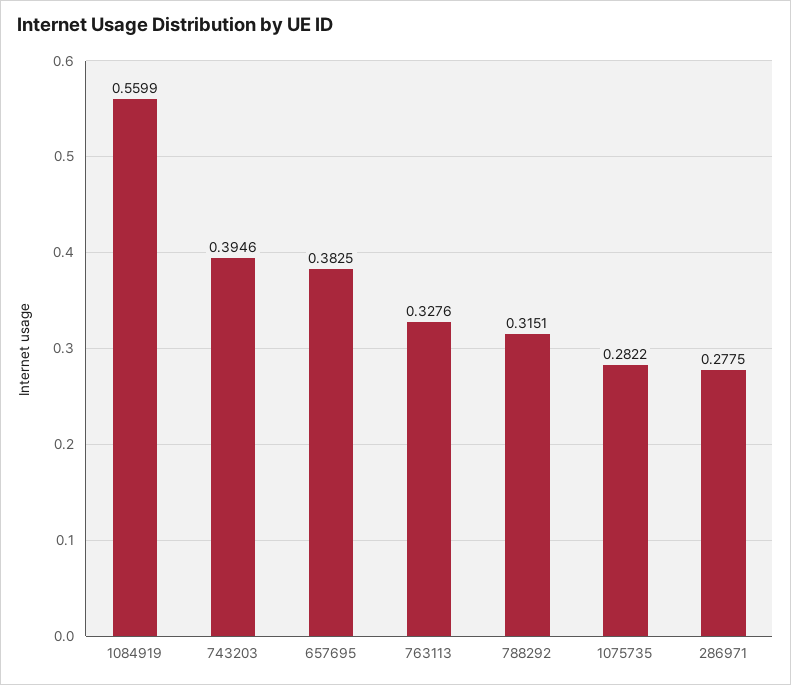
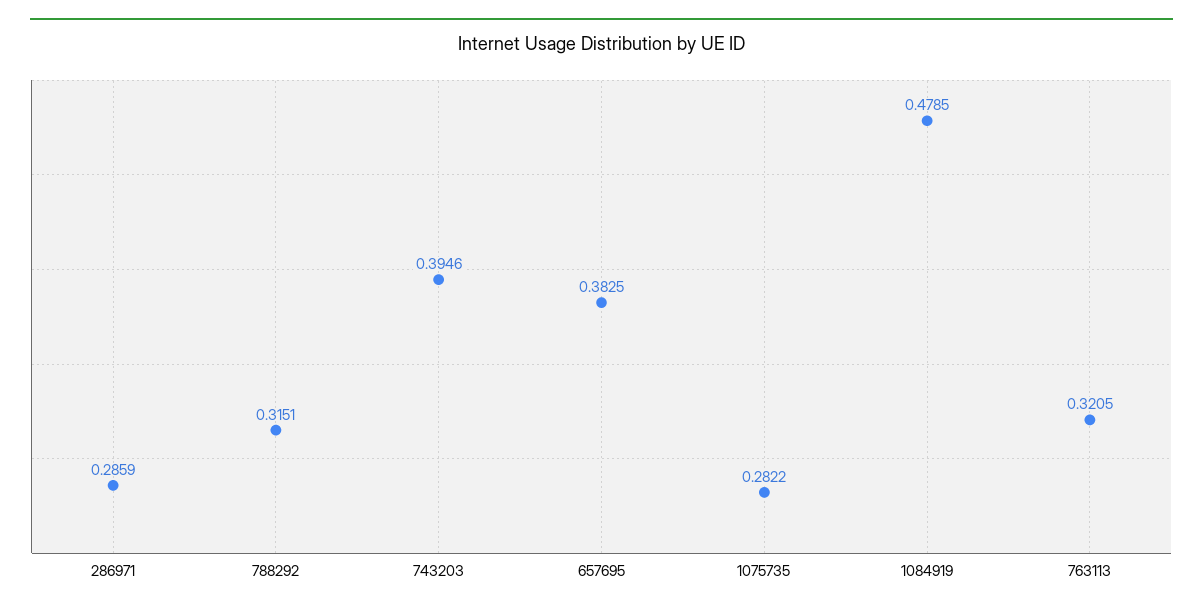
  {
-   "1084919": 0.5599,
+   "1084919": 0.4785,
    "743203": 0.3946,
    "657695": 0.3825,
-   "763113": 0.3276,
+   "763113": 0.3205,
    "788292": 0.3151,
    "1075735": 0.2822,
-   "286971": 0.2775
+   "286971": 0.2859
  }

